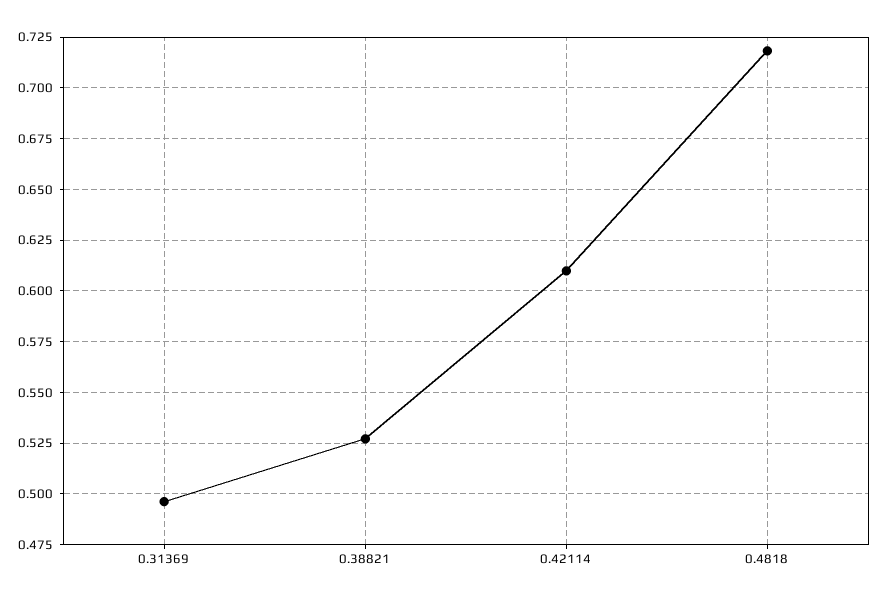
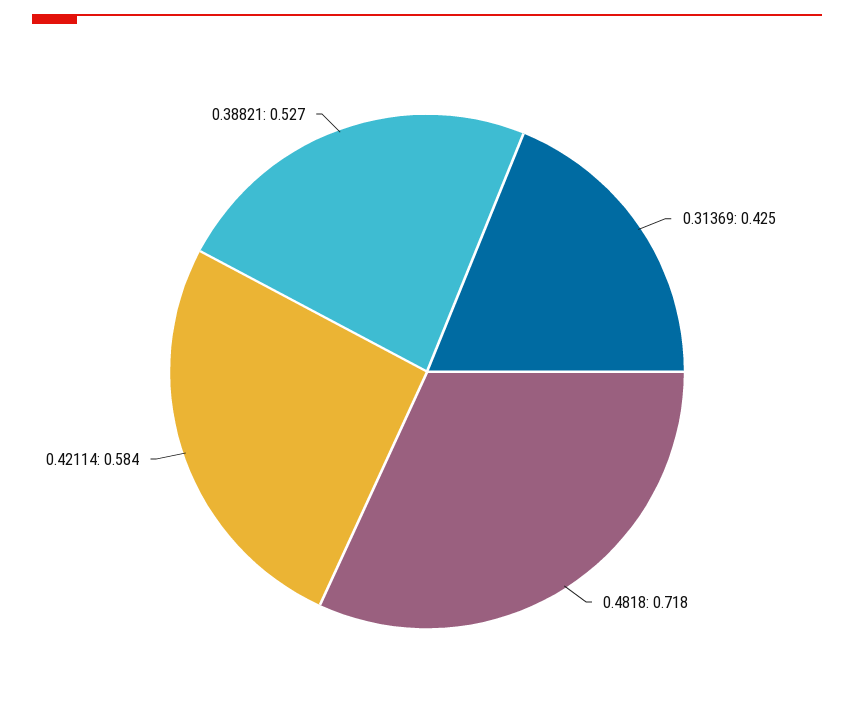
  {
-   "0.31369": 0.495,
+   "0.31369": 0.425,
    "0.38821": 0.527,
-   "0.42114": 0.61,
+   "0.42114": 0.584,
    "0.4818": 0.718
  }

